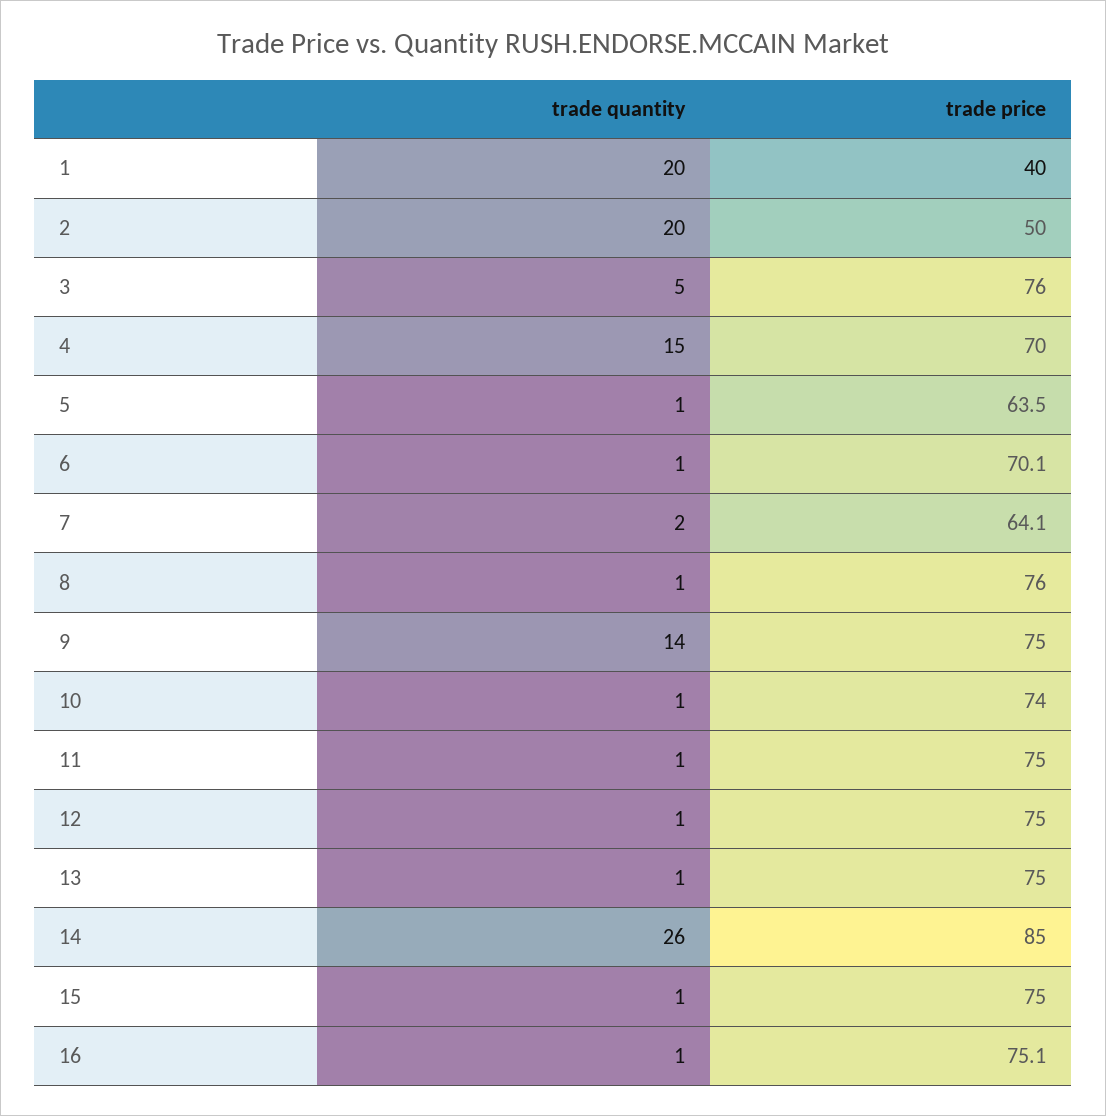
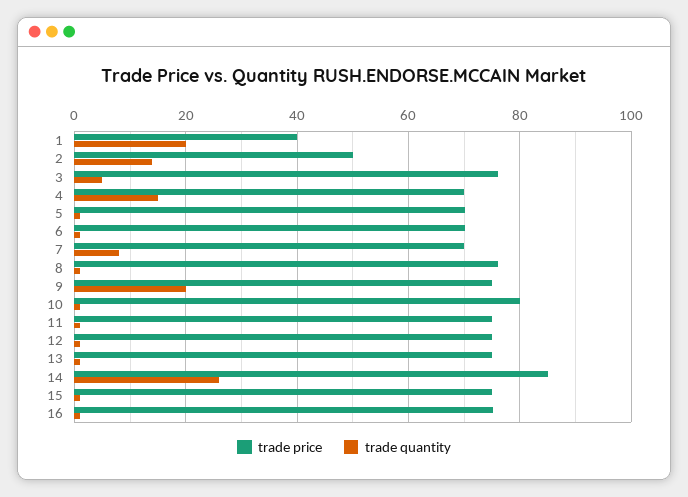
  {
    "trade quantity": {
      "1": 20,
-     "2": 20,
+     "2": 14,
      "3": 5,
      "4": 15,
      "5": 1,
      "6": 1,
-     "7": 2,
+     "7": 8,
      "8": 1,
-     "9": 14,
+     "9": 20,
      "10": 1,
      "11": 1,
      "12": 1,
      "13": 1,
      "14": 26,
      "15": 1,
      "16": 1
    },
    "trade price": {
      "1": 40,
      "2": 50,
      "3": 76,
      "4": 70,
-     "5": 63.5,
+     "5": 70,
      "6": 70.1,
-     "7": 64.1,
+     "7": 70,
      "8": 76,
      "9": 75,
-     "10": 74,
+     "10": 80,
      "11": 75,
      "12": 75,
      "13": 75,
      "14": 85,
      "15": 75,
      "16": 75.1
    }
  }

